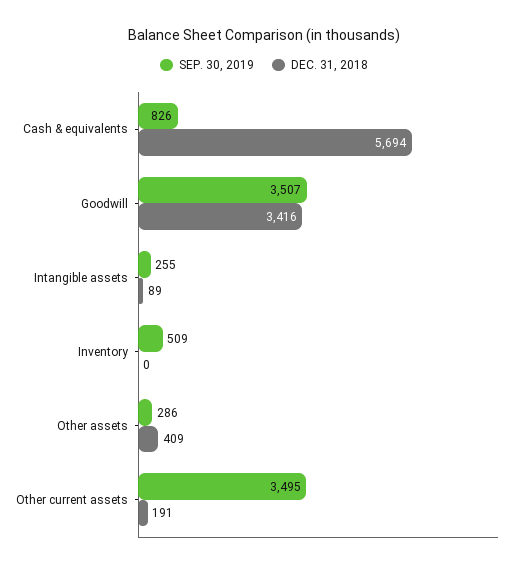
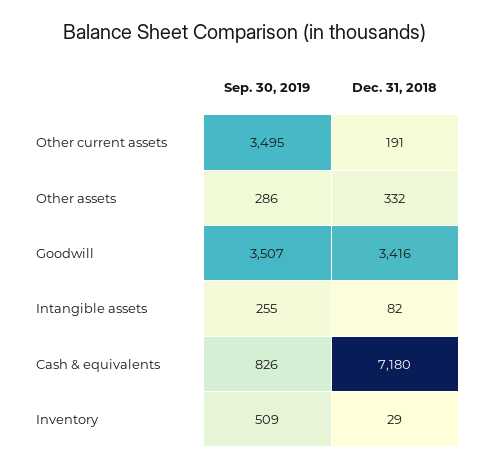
  {
    "SEP. 30, 2019": {
      "Cash & equivalents": 826,
      "Goodwill": 3507,
      "Intangible assets": 255,
      "Inventory": 509,
      "Other assets": 286,
      "Other current assets": 3495
    },
    "DEC. 31, 2018": {
-     "Cash & equivalents": 5694,
+     "Cash & equivalents": 7180,
      "Goodwill": 3416,
-     "Intangible assets": 89,
+     "Intangible assets": 82,
-     "Inventory": 0,
+     "Inventory": 29,
-     "Other assets": 409,
+     "Other assets": 332,
      "Other current assets": 191
    }
  }

